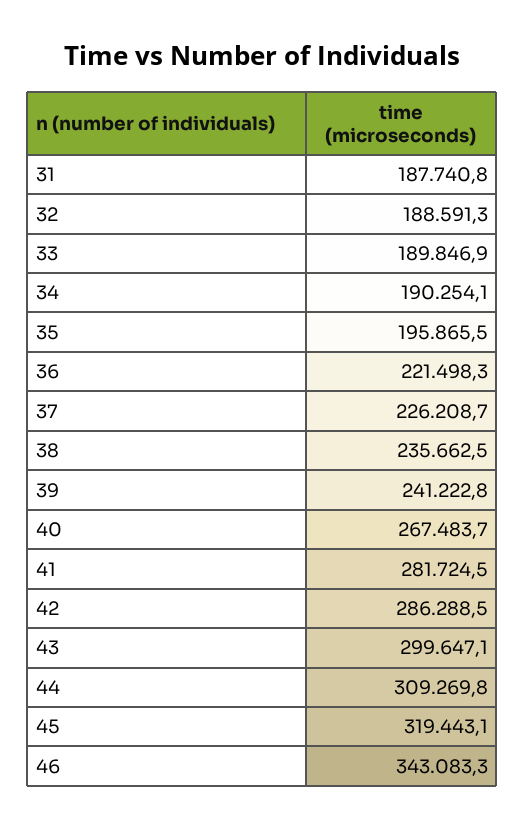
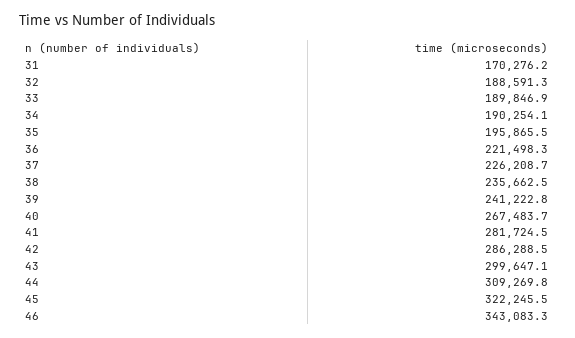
  {
-   "31": 187740.8,
+   "31": 170276.2,
    "32": 188591.3,
    "33": 189846.9,
    "34": 190254.1,
    "35": 195865.5,
    "36": 221498.3,
    "37": 226208.7,
    "38": 235662.5,
    "39": 241222.8,
    "40": 267483.7,
    "41": 281724.5,
    "42": 286288.5,
    "43": 299647.1,
    "44": 309269.8,
-   "45": 319443.1,
+   "45": 322245.5,
    "46": 343083.3
  }

